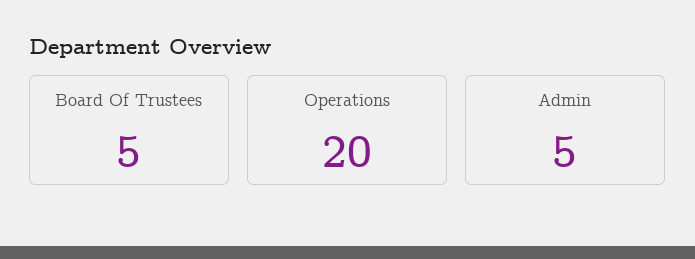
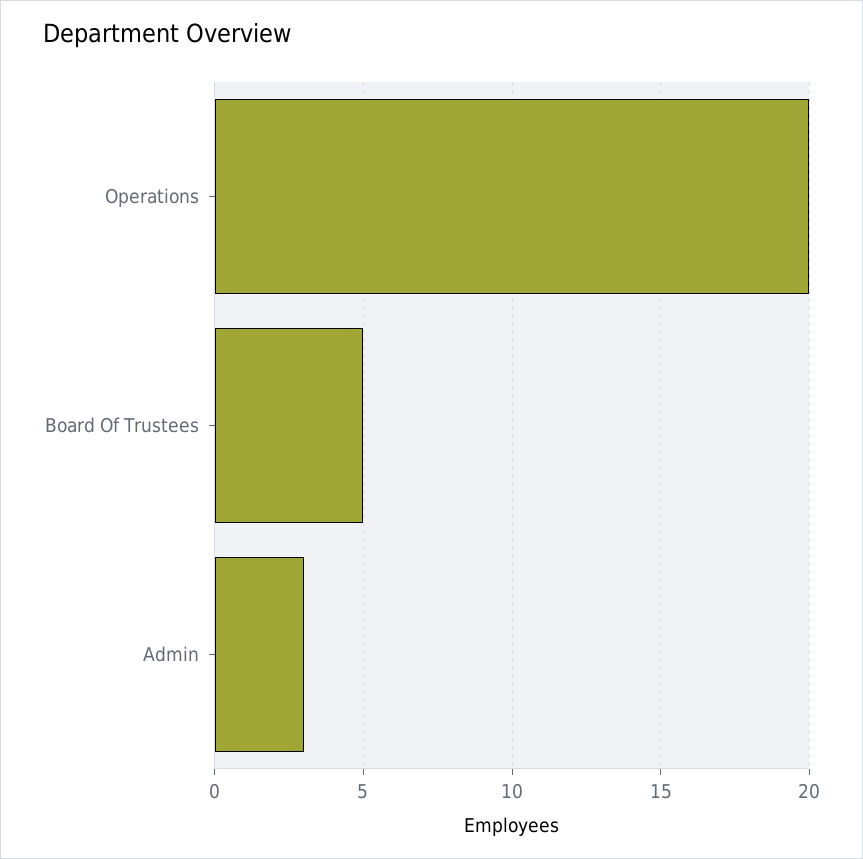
  {
    "Board Of Trustees": 5,
    "Operations": 20,
-   "Admin": 5
+   "Admin": 3
  }

